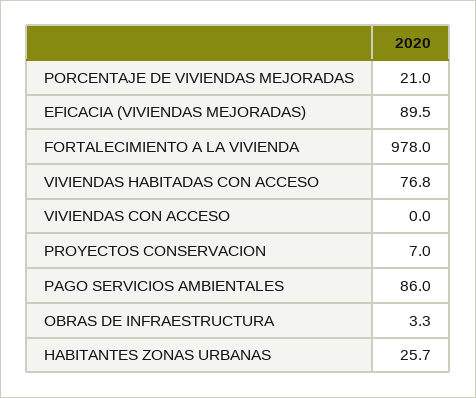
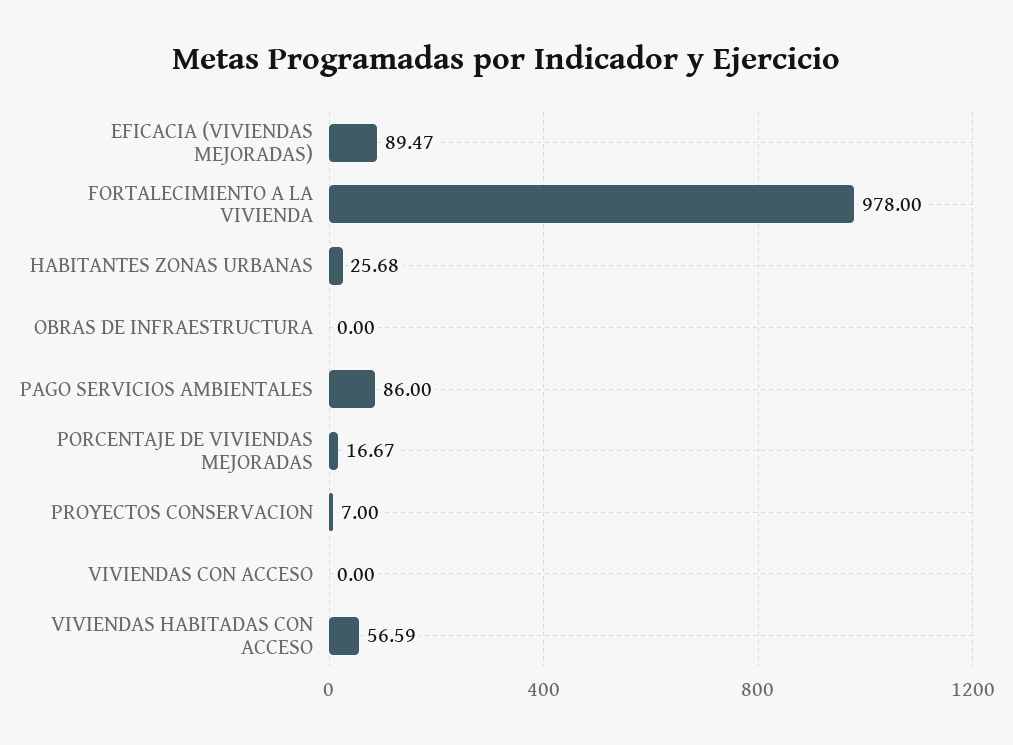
  {
-   "PORCENTAJE DE VIVIENDAS MEJORADAS": 21,
+   "PORCENTAJE DE VIVIENDAS MEJORADAS": 16.67,
    "EFICACIA (VIVIENDAS MEJORADAS)": 89.47,
    "FORTALECIMIENTO A LA VIVIENDA": 978,
-   "VIVIENDAS HABITADAS CON ACCESO": 76.8,
+   "VIVIENDAS HABITADAS CON ACCESO": 56.59,
    "VIVIENDAS CON ACCESO": 0,
    "PROYECTOS CONSERVACION": 7,
    "PAGO SERVICIOS AMBIENTALES": 86,
-   "OBRAS DE INFRAESTRUCTURA": 3.3,
+   "OBRAS DE INFRAESTRUCTURA": 0,
    "HABITANTES ZONAS URBANAS": 25.68
  }

